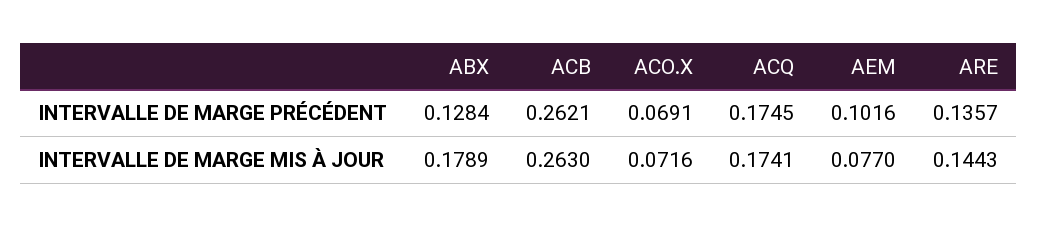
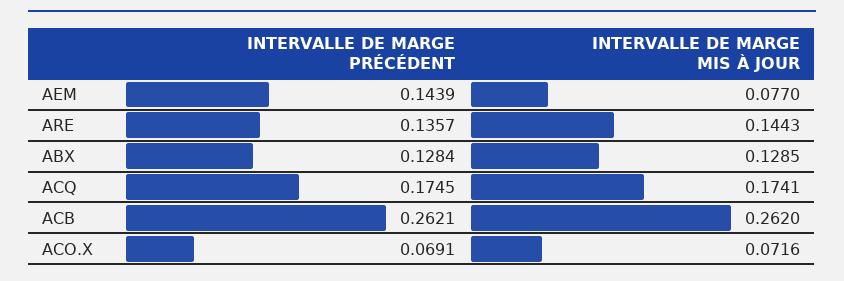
  {
    "ABX": {
      "INTERVALLE DE MARGE PRÉCÉDENT": 0.1284,
-     "INTERVALLE DE MARGE MIS À JOUR": 0.1789
+     "INTERVALLE DE MARGE MIS À JOUR": 0.1285
    },
    "ACB": {
      "INTERVALLE DE MARGE PRÉCÉDENT": 0.2621,
-     "INTERVALLE DE MARGE MIS À JOUR": 0.263
+     "INTERVALLE DE MARGE MIS À JOUR": 0.262
    },
    "ACO.X": {
      "INTERVALLE DE MARGE PRÉCÉDENT": 0.0691,
      "INTERVALLE DE MARGE MIS À JOUR": 0.0716
    },
    "ACQ": {
      "INTERVALLE DE MARGE PRÉCÉDENT": 0.1745,
      "INTERVALLE DE MARGE MIS À JOUR": 0.1741
    },
    "AEM": {
-     "INTERVALLE DE MARGE PRÉCÉDENT": 0.1016,
+     "INTERVALLE DE MARGE PRÉCÉDENT": 0.1439,
      "INTERVALLE DE MARGE MIS À JOUR": 0.077
    },
    "ARE": {
      "INTERVALLE DE MARGE PRÉCÉDENT": 0.1357,
      "INTERVALLE DE MARGE MIS À JOUR": 0.1443
    }
  }

